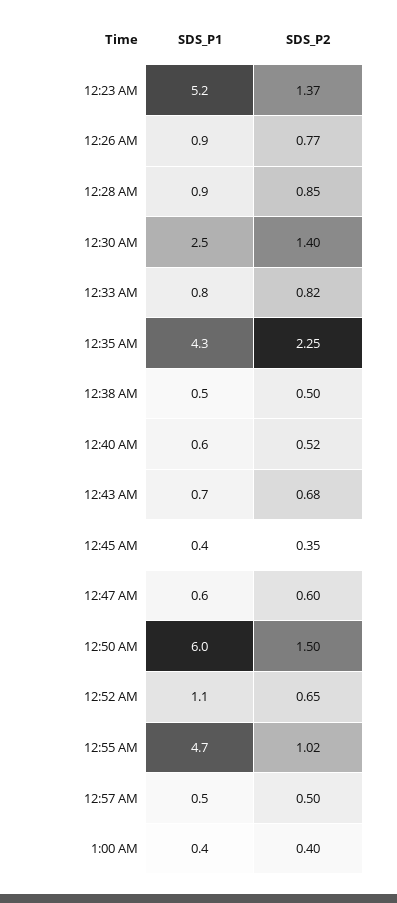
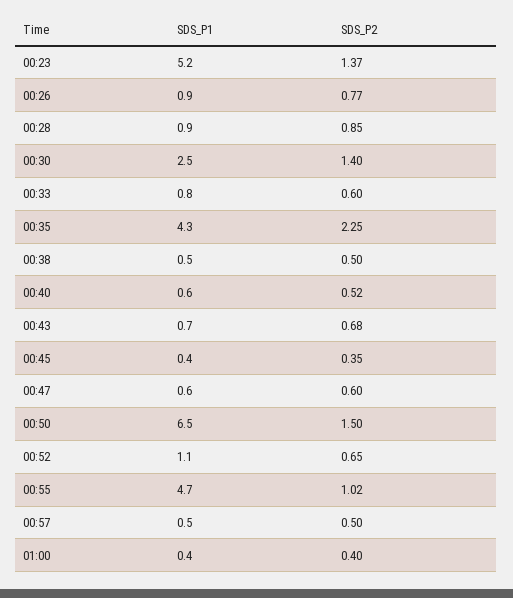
  {
    "SDS_P1": {
      "12:23 AM": 5.2,
      "12:26 AM": 0.9,
      "12:28 AM": 0.9,
      "12:30 AM": 2.5,
      "12:33 AM": 0.8,
      "12:35 AM": 4.3,
      "12:38 AM": 0.5,
      "12:40 AM": 0.6,
      "12:43 AM": 0.7,
      "12:45 AM": 0.4,
      "12:47 AM": 0.6,
-     "12:50 AM": 6,
+     "12:50 AM": 6.5,
      "12:52 AM": 1.1,
      "12:55 AM": 4.7,
      "12:57 AM": 0.5,
      "1:00 AM": 0.4
    },
    "SDS_P2": {
      "12:23 AM": 1.37,
      "12:26 AM": 0.77,
      "12:28 AM": 0.85,
      "12:30 AM": 1.4,
-     "12:33 AM": 0.82,
+     "12:33 AM": 0.6,
      "12:35 AM": 2.25,
      "12:38 AM": 0.5,
      "12:40 AM": 0.52,
      "12:43 AM": 0.68,
      "12:45 AM": 0.35,
      "12:47 AM": 0.6,
      "12:50 AM": 1.5,
      "12:52 AM": 0.65,
      "12:55 AM": 1.02,
      "12:57 AM": 0.5,
      "1:00 AM": 0.4
    }
  }

